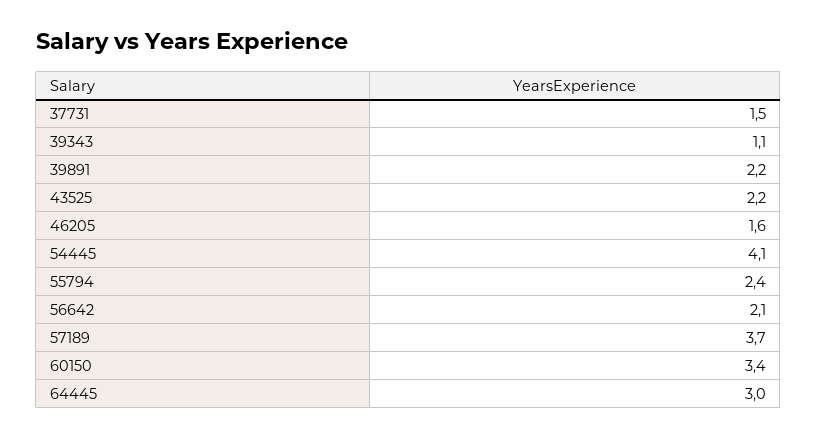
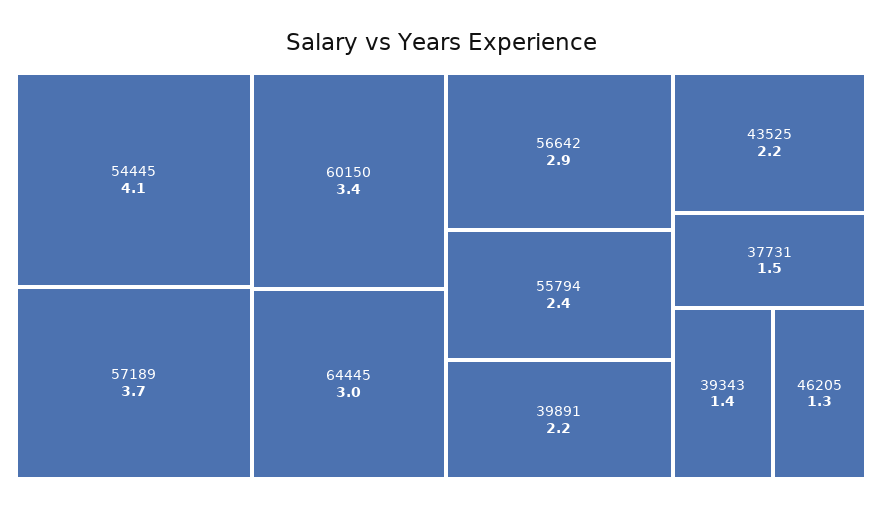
  {
    "37731": 1.5,
-   "39343": 1.1,
+   "39343": 1.4,
    "39891": 2.2,
    "43525": 2.2,
-   "46205": 1.6,
+   "46205": 1.3,
    "54445": 4.1,
    "55794": 2.4,
-   "56642": 2.1,
+   "56642": 2.9,
    "57189": 3.7,
    "60150": 3.4,
    "64445": 3
  }

